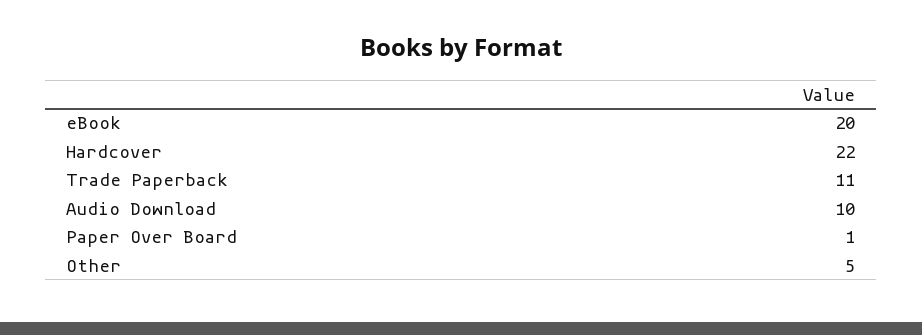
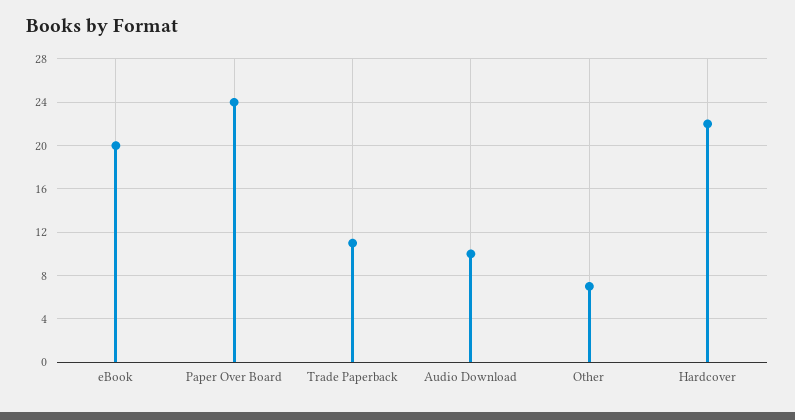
  {
    "eBook": 20,
    "Hardcover": 22,
    "Trade Paperback": 11,
    "Audio Download": 10,
-   "Paper Over Board": 1,
+   "Paper Over Board": 24,
-   "Other": 5
+   "Other": 7
  }

